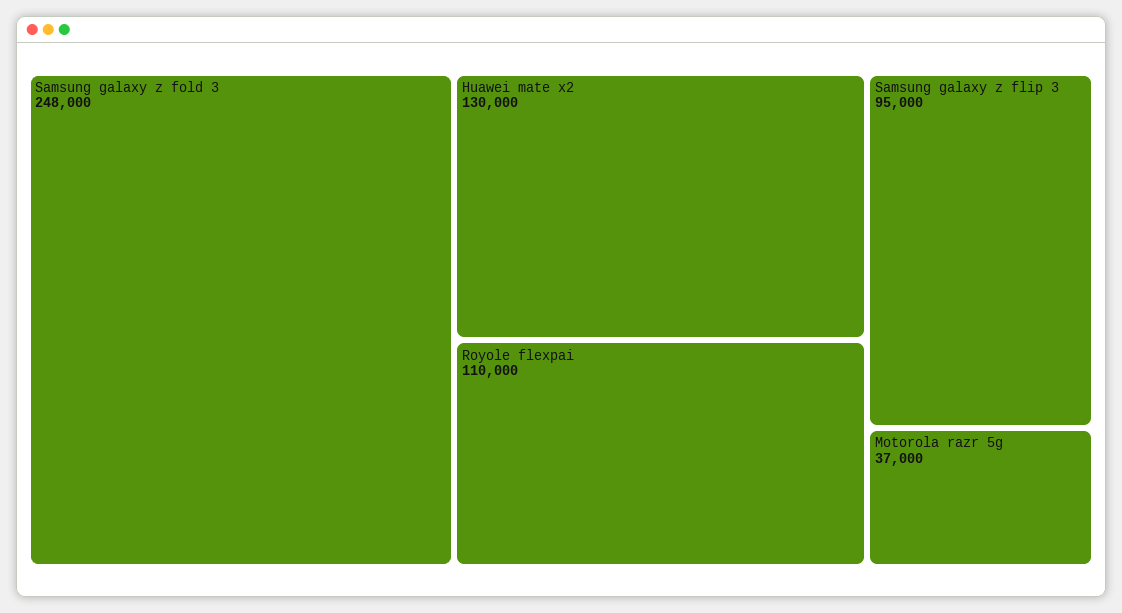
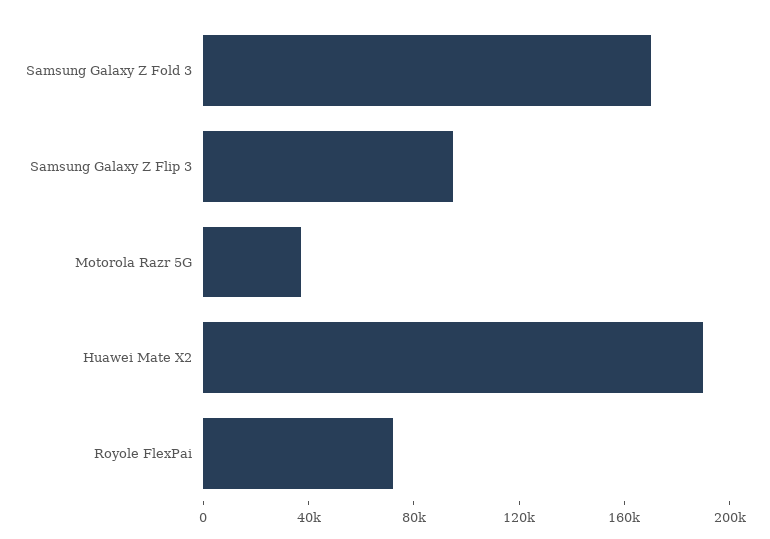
  {
-   "Samsung galaxy z fold 3": 248000,
+   "Samsung galaxy z fold 3": 170000,
-   "Huawei mate x2": 130000,
+   "Huawei mate x2": 190000,
-   "Royole flexpai": 110000,
+   "Royole flexpai": 70000,
    "Samsung galaxy z flip 3": 95000,
    "Motorola razr 5g": 37000
  }

